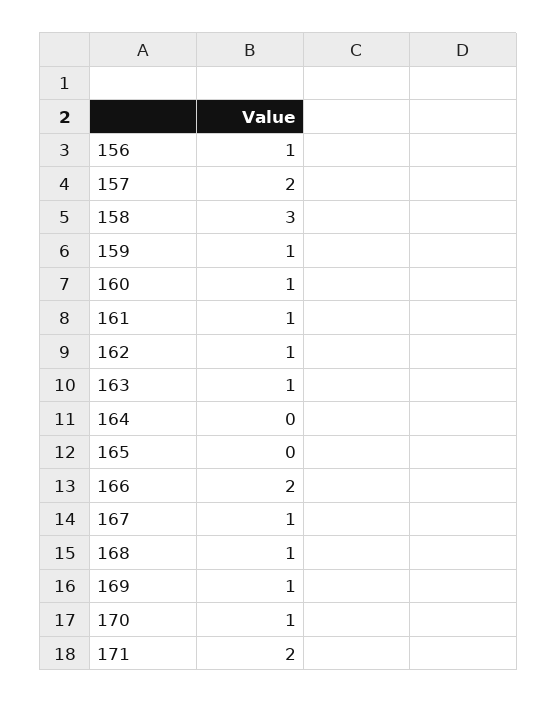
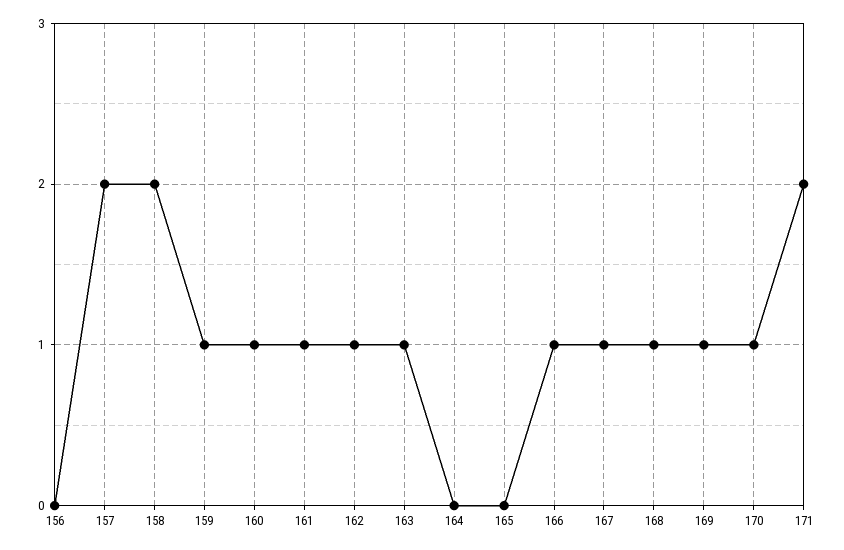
  {
-   "156": 1,
+   "156": 0,
    "157": 2,
-   "158": 3,
+   "158": 2,
    "159": 1,
    "160": 1,
    "161": 1,
    "162": 1,
    "163": 1,
    "164": 0,
    "165": 0,
-   "166": 2,
+   "166": 1,
    "167": 1,
    "168": 1,
    "169": 1,
    "170": 1,
    "171": 2
  }

